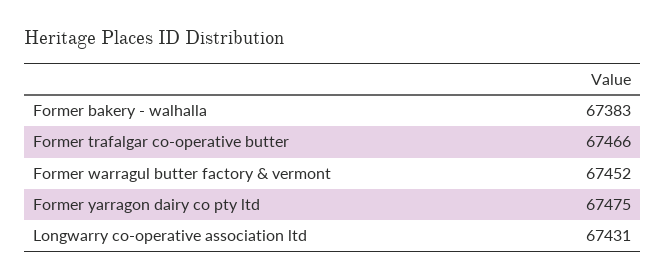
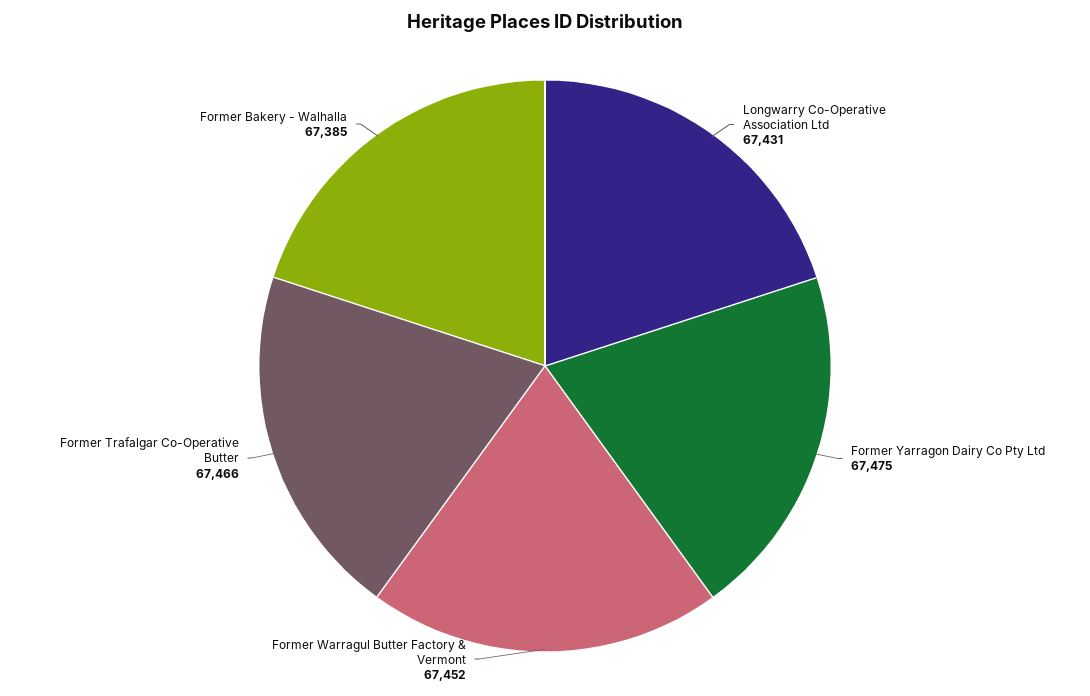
  {
-   "Former bakery - walhalla": 67383,
+   "Former bakery - walhalla": 67385,
    "Former trafalgar co-operative butter": 67466,
    "Former warragul butter factory & vermont": 67452,
    "Former yarragon dairy co pty ltd": 67475,
    "Longwarry co-operative association ltd": 67431
  }

